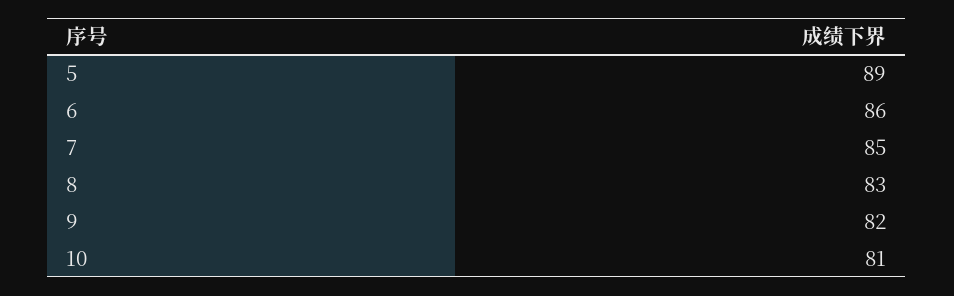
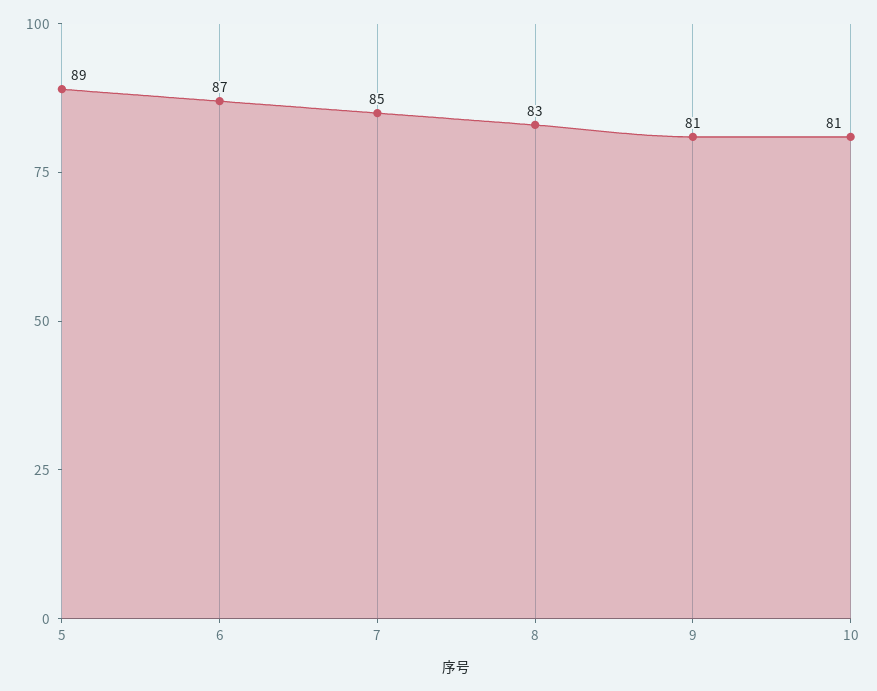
  {
    "5": 89,
-   "6": 86,
+   "6": 87,
    "7": 85,
    "8": 83,
-   "9": 82,
+   "9": 81,
    "10": 81
  }

